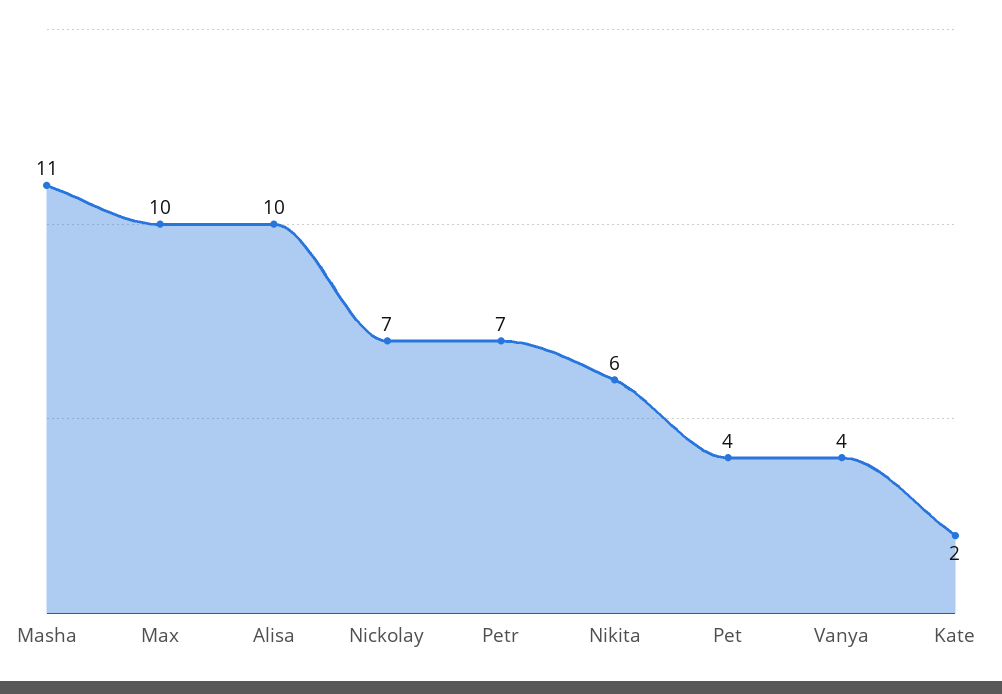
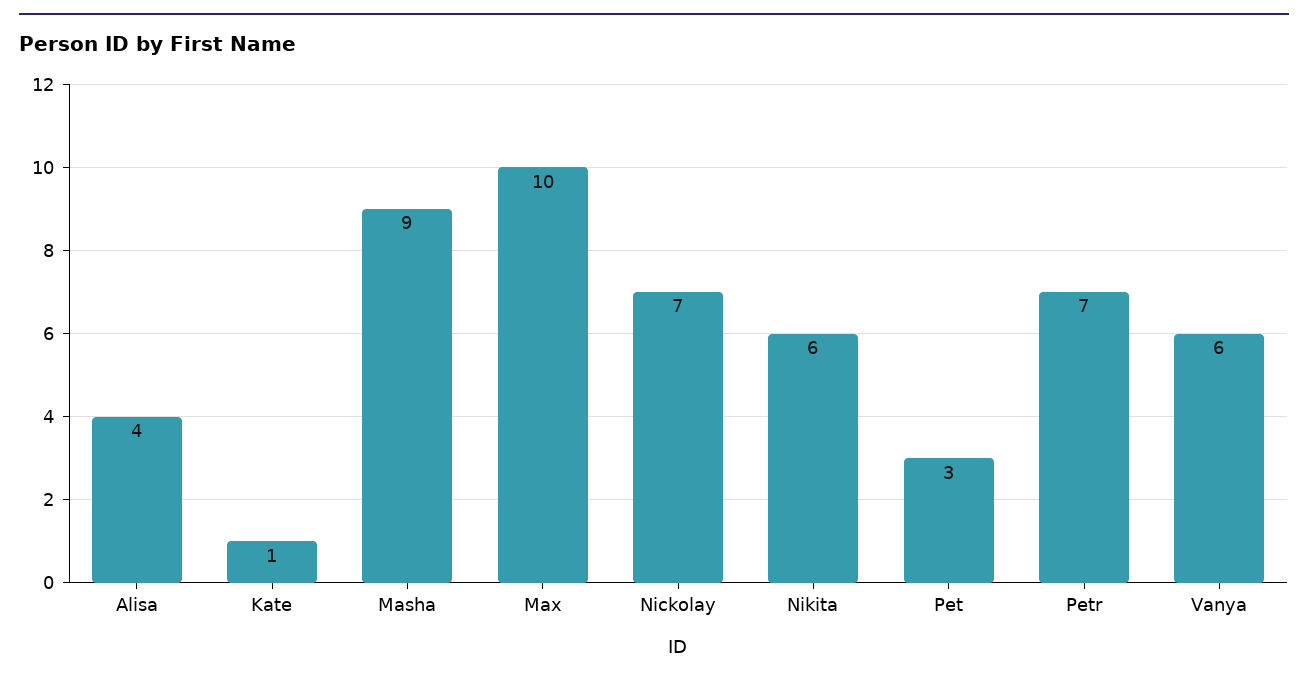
  {
-   "Masha": 11,
+   "Masha": 9,
    "Max": 10,
-   "Alisa": 10,
+   "Alisa": 4,
    "Nickolay": 7,
    "Petr": 7,
    "Nikita": 6,
-   "Pet": 4,
+   "Pet": 3,
-   "Vanya": 4,
+   "Vanya": 6,
-   "Kate": 2
+   "Kate": 1
  }

